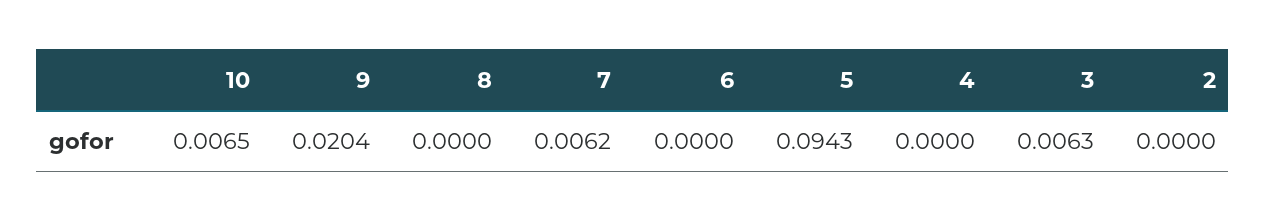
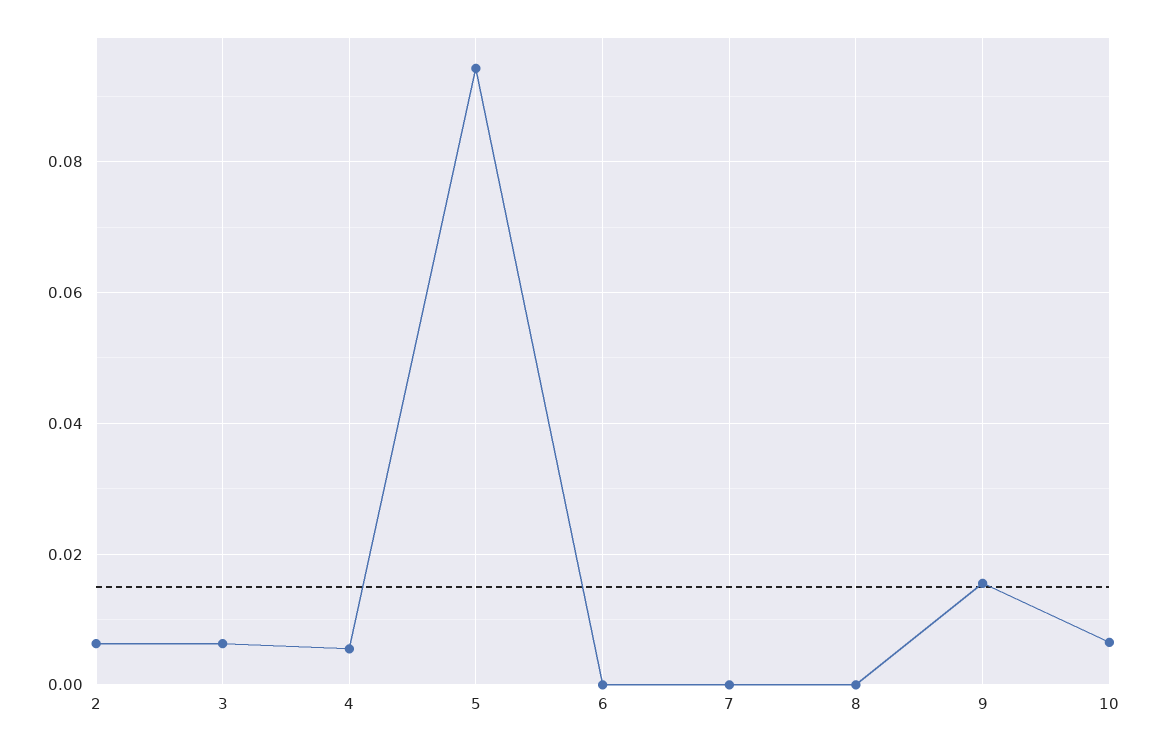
  {
    "10": 0.0065,
-   "9": 0.0204,
+   "9": 0.016,
    "8": 0,
-   "7": 0.0062,
+   "7": 0,
    "6": 0,
    "5": 0.0943,
-   "4": 0,
+   "4": 0.006,
    "3": 0.0063,
-   "2": 0
+   "2": 0.006
  }

